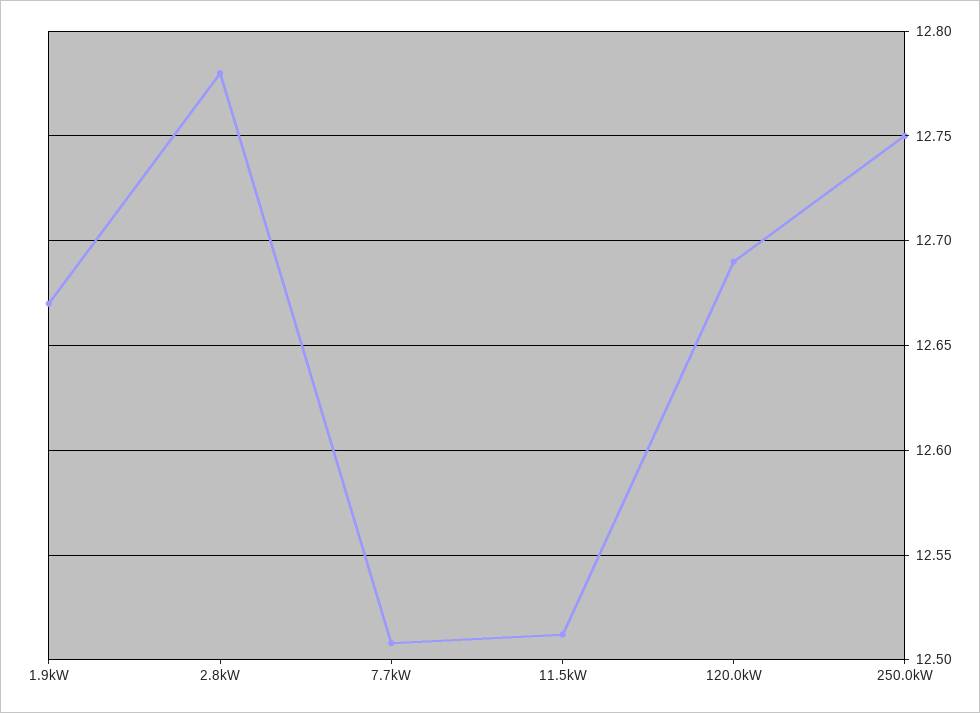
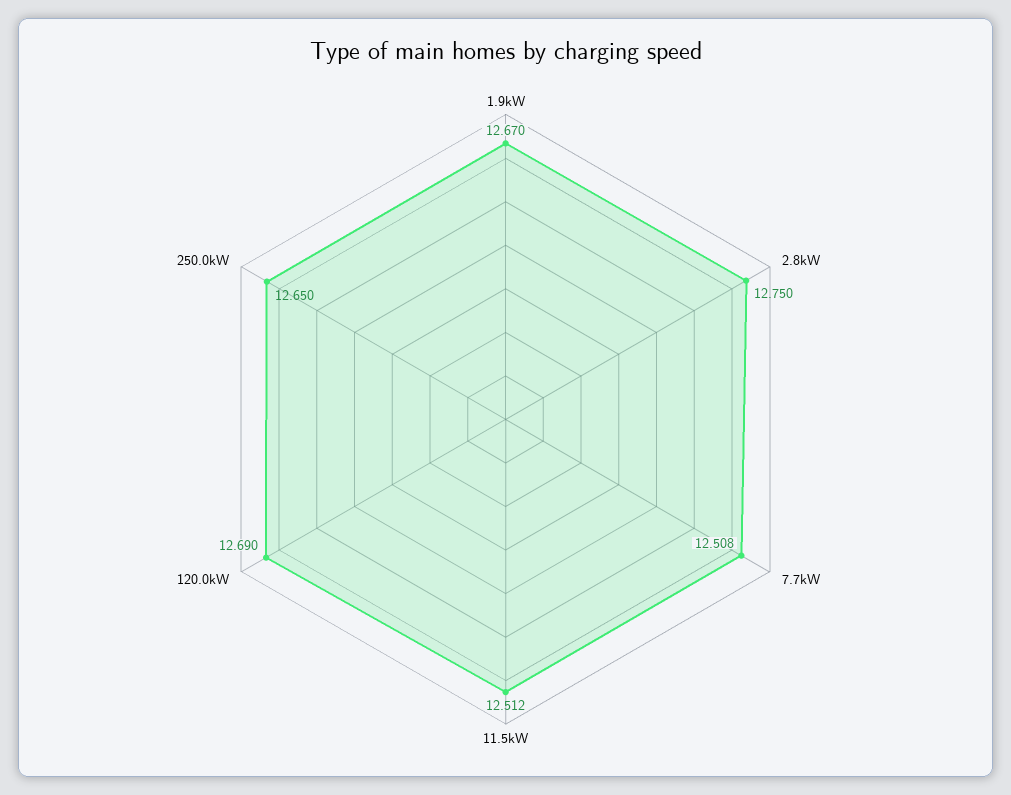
  {
    "1.9kW": 12.67,
-   "2.8kW": 12.78,
+   "2.8kW": 12.75,
    "7.7kW": 12.508,
    "11.5kW": 12.512,
    "120.0kW": 12.69,
-   "250.0kW": 12.75
+   "250.0kW": 12.65
  }

